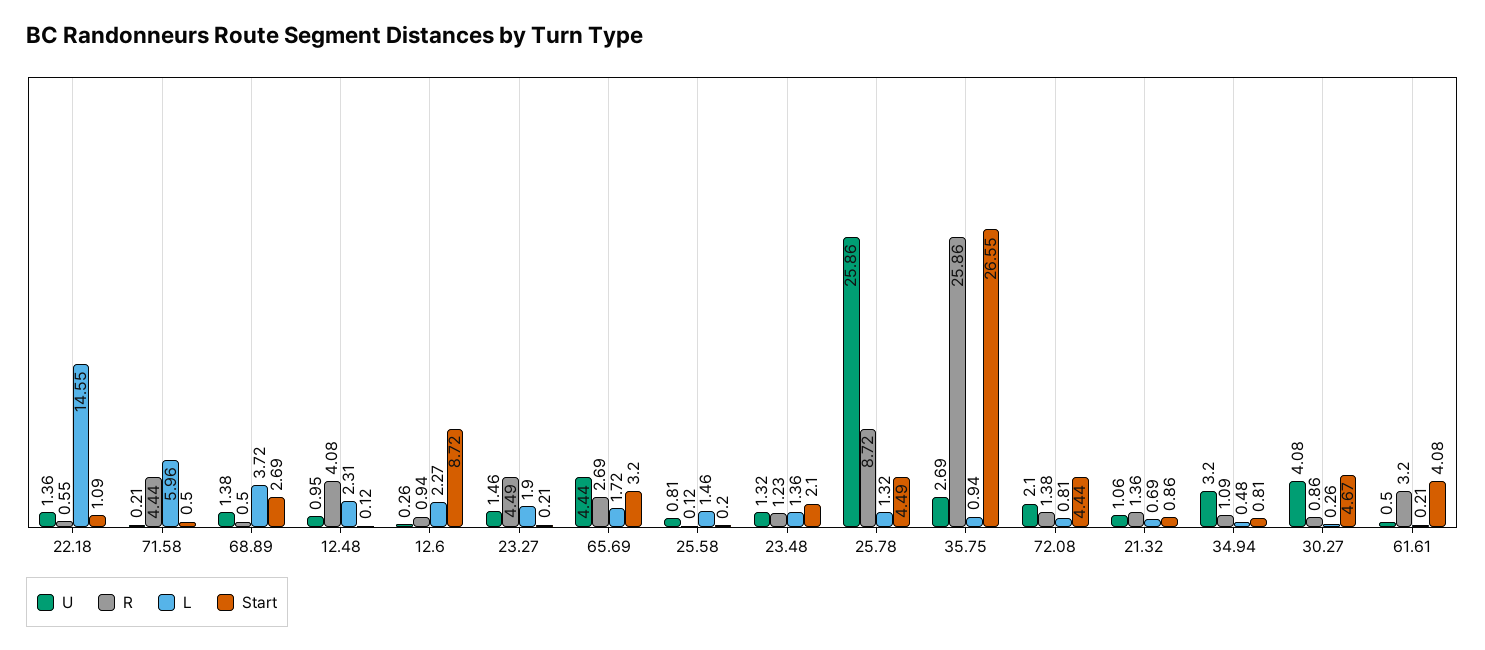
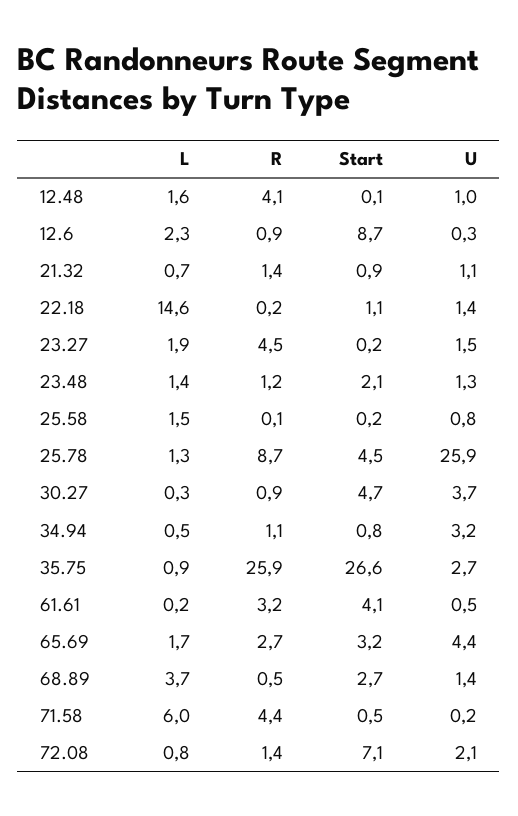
  {
    "U": {
      "22.18": 1.36,
      "71.58": 0.21,
      "68.89": 1.38,
      "12.48": 0.95,
      "12.6": 0.26,
      "23.27": 1.46,
      "65.69": 4.44,
      "25.58": 0.81,
      "23.48": 1.32,
      "25.78": 25.86,
      "35.75": 2.69,
      "72.08": 2.1,
      "21.32": 1.06,
      "34.94": 3.2,
-     "30.27": 4.08,
+     "30.27": 3.7,
      "61.61": 0.5
    },
    "R": {
-     "22.18": 0.55,
+     "22.18": 0.2,
      "71.58": 4.44,
      "68.89": 0.5,
      "12.48": 4.08,
      "12.6": 0.94,
      "23.27": 4.49,
      "65.69": 2.69,
      "25.58": 0.12,
      "23.48": 1.23,
      "25.78": 8.72,
      "35.75": 25.86,
      "72.08": 1.38,
      "21.32": 1.36,
      "34.94": 1.09,
      "30.27": 0.86,
      "61.61": 3.2
    },
    "L": {
      "22.18": 14.55,
      "71.58": 5.96,
      "68.89": 3.72,
-     "12.48": 2.31,
+     "12.48": 1.6,
      "12.6": 2.27,
      "23.27": 1.9,
      "65.69": 1.72,
      "25.58": 1.46,
      "23.48": 1.36,
      "25.78": 1.32,
      "35.75": 0.94,
      "72.08": 0.81,
      "21.32": 0.69,
      "34.94": 0.48,
      "30.27": 0.26,
      "61.61": 0.21
    },
    "Start": {
      "22.18": 1.09,
      "71.58": 0.5,
      "68.89": 2.69,
      "12.48": 0.12,
      "12.6": 8.72,
      "23.27": 0.21,
      "65.69": 3.2,
      "25.58": 0.2,
      "23.48": 2.1,
      "25.78": 4.49,
      "35.75": 26.55,
-     "72.08": 4.44,
+     "72.08": 7.1,
      "21.32": 0.86,
      "34.94": 0.81,
      "30.27": 4.67,
      "61.61": 4.08
    }
  }

